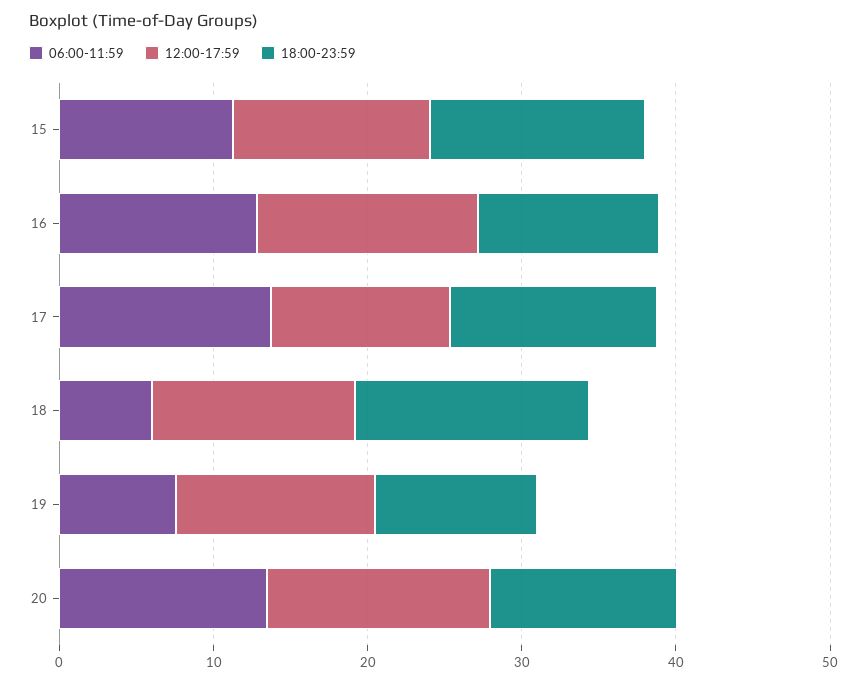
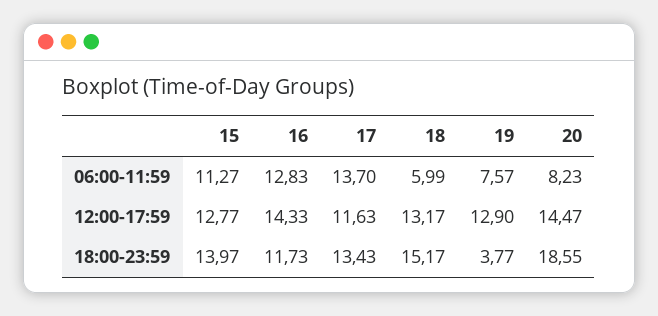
  {
    "06:00-11:59": {
      "15": 11.27,
      "16": 12.83,
      "17": 13.7,
      "18": 5.99,
      "19": 7.57,
-     "20": 14
+     "20": 8.23
    },
    "12:00-17:59": {
      "15": 12.77,
      "16": 14.33,
      "17": 11.63,
      "18": 13.17,
      "19": 12.9,
      "20": 14.47
    },
    "18:00-23:59": {
      "15": 13.97,
      "16": 11.73,
      "17": 13.43,
      "18": 15.17,
-     "19": 10,
+     "19": 3.77,
-     "20": 12
+     "20": 18.55
    }
  }

